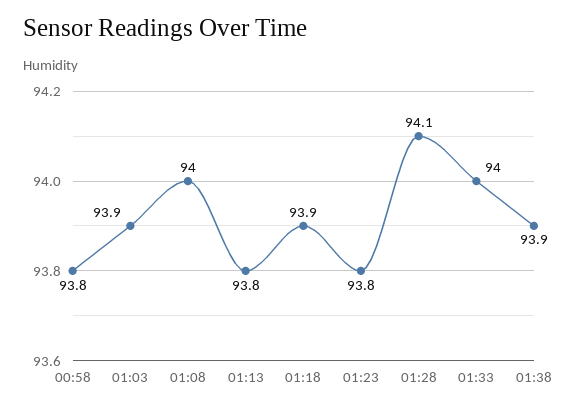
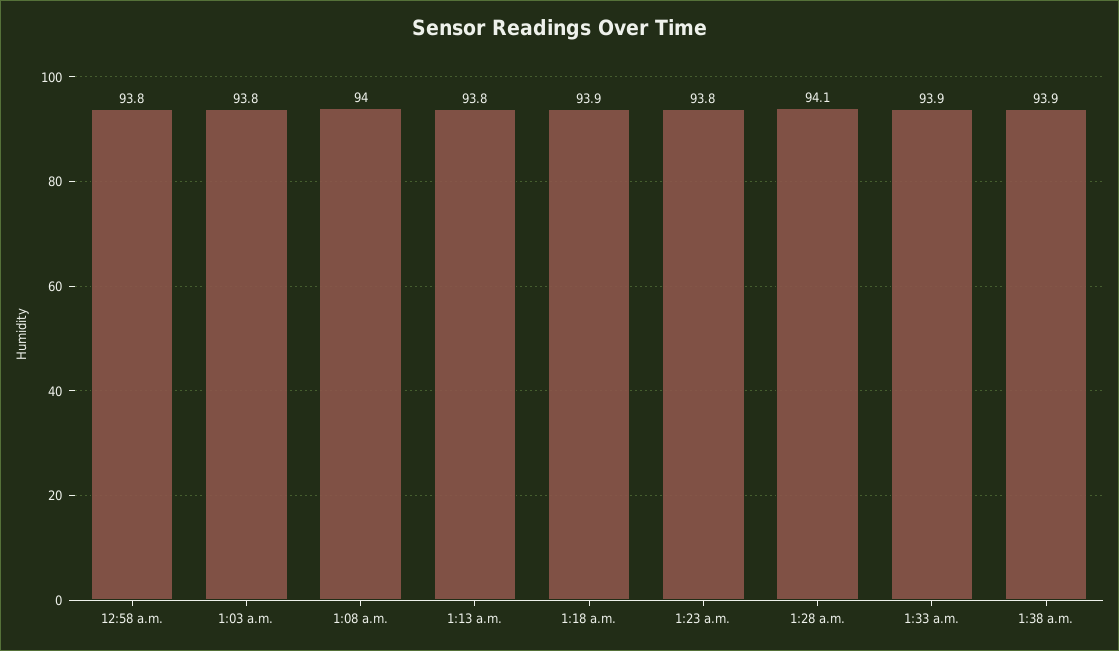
  {
    "00:58": 93.8,
-   "01:03": 93.9,
+   "01:03": 93.8,
    "01:08": 94,
    "01:13": 93.8,
    "01:18": 93.9,
    "01:23": 93.8,
    "01:28": 94.1,
-   "01:33": 94,
+   "01:33": 93.9,
    "01:38": 93.9
  }

